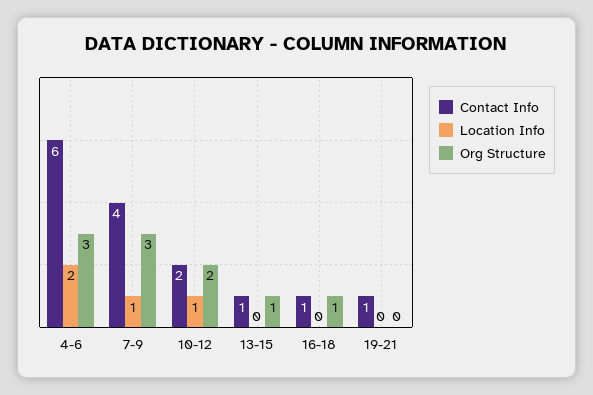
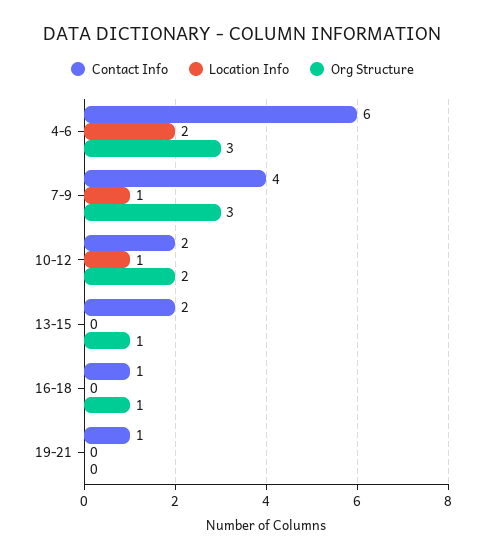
  {
    "Contact Info": {
      "4-6": 6,
      "7-9": 4,
      "10-12": 2,
-     "13-15": 1,
+     "13-15": 2,
      "16-18": 1,
      "19-21": 1
    },
    "Location Info": {
      "4-6": 2,
      "7-9": 1,
      "10-12": 1,
      "13-15": 0,
      "16-18": 0,
      "19-21": 0
    },
    "Org Structure": {
      "4-6": 3,
      "7-9": 3,
      "10-12": 2,
      "13-15": 1,
      "16-18": 1,
      "19-21": 0
    }
  }

